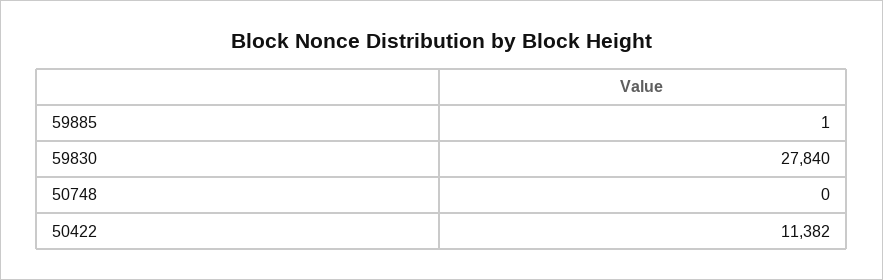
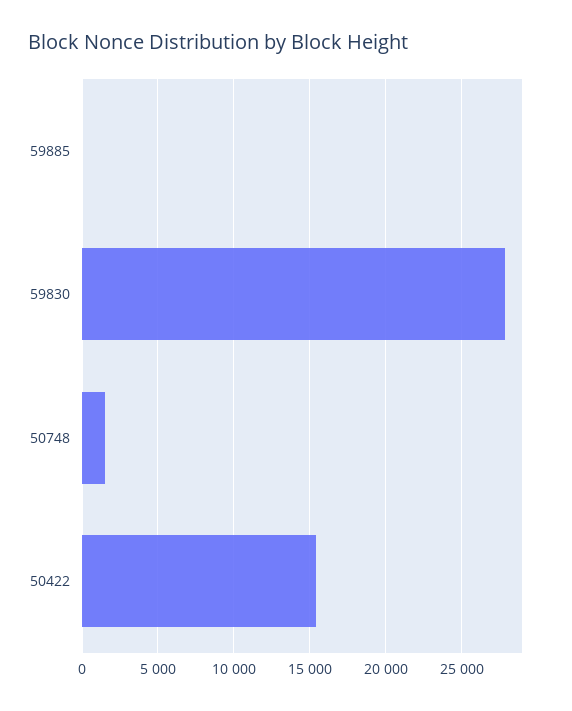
  {
    "59885": 1,
    "59830": 27840,
-   "50748": 0,
+   "50748": 1500,
-   "50422": 11382
+   "50422": 15500
  }

